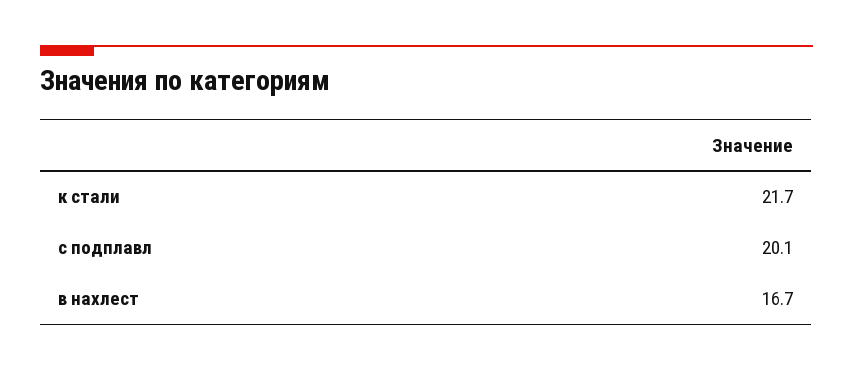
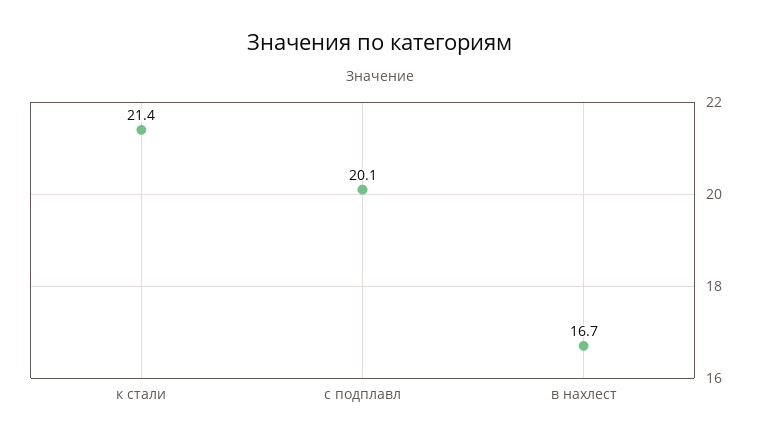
  {
-   "к стали": 21.7,
+   "к стали": 21.4,
    "с подплавл": 20.1,
    "в нахлест": 16.7
  }

